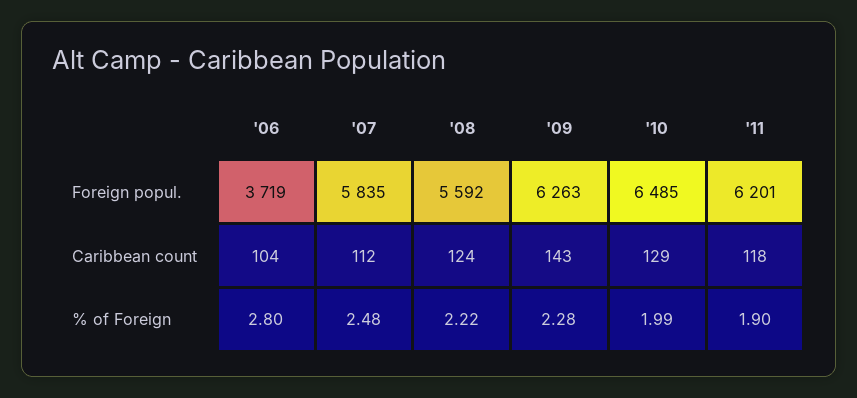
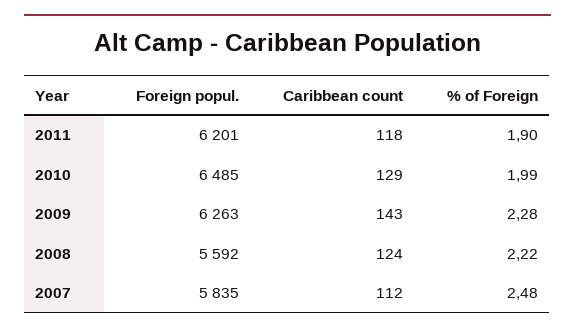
  {
-   "'06": {
-     "Foreign popul.": 3719,
-     "Caribbean count": 104,
-     "% of Foreign": 2.8
-   },
    "'07": {
      "Foreign popul.": 5835,
      "Caribbean count": 112,
      "% of Foreign": 2.48
    },
    "'08": {
      "Foreign popul.": 5592,
      "Caribbean count": 124,
      "% of Foreign": 2.22
    },
    "'09": {
      "Foreign popul.": 6263,
      "Caribbean count": 143,
      "% of Foreign": 2.28
    },
    "'10": {
      "Foreign popul.": 6485,
      "Caribbean count": 129,
      "% of Foreign": 1.99
    },
    "'11": {
      "Foreign popul.": 6201,
      "Caribbean count": 118,
      "% of Foreign": 1.9
    }
  }

